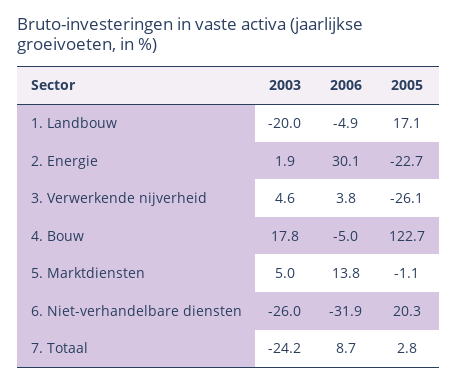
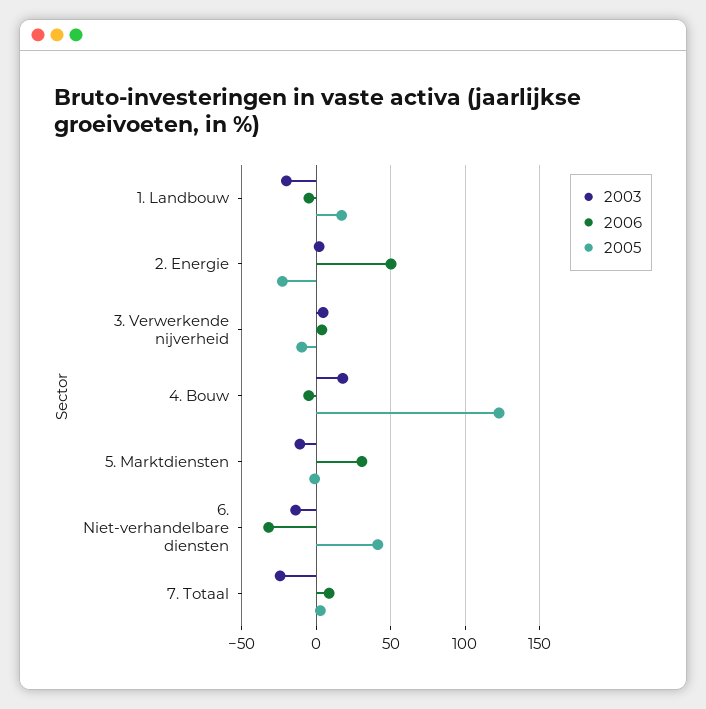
  {
    "2003": {
      "1. Landbouw": -20,
      "2. Energie": 1.9,
      "3. Verwerkende nijverheid": 4.6,
      "4. Bouw": 17.8,
-     "5. Marktdiensten": 5,
+     "5. Marktdiensten": -10,
-     "6. Niet-verhandelbare diensten": -26,
+     "6. Niet-verhandelbare diensten": -15,
      "7. Totaal": -24.2
    },
    "2006": {
      "1. Landbouw": -4.9,
-     "2. Energie": 30.1,
+     "2. Energie": 50,
      "3. Verwerkende nijverheid": 3.8,
      "4. Bouw": -5,
-     "5. Marktdiensten": 13.8,
+     "5. Marktdiensten": 30,
      "6. Niet-verhandelbare diensten": -31.9,
      "7. Totaal": 8.7
    },
    "2005": {
      "1. Landbouw": 17.1,
      "2. Energie": -22.7,
-     "3. Verwerkende nijverheid": -26.1,
+     "3. Verwerkende nijverheid": -10,
      "4. Bouw": 122.7,
      "5. Marktdiensten": -1.1,
-     "6. Niet-verhandelbare diensten": 20.3,
+     "6. Niet-verhandelbare diensten": 40,
      "7. Totaal": 2.8
    }
  }

